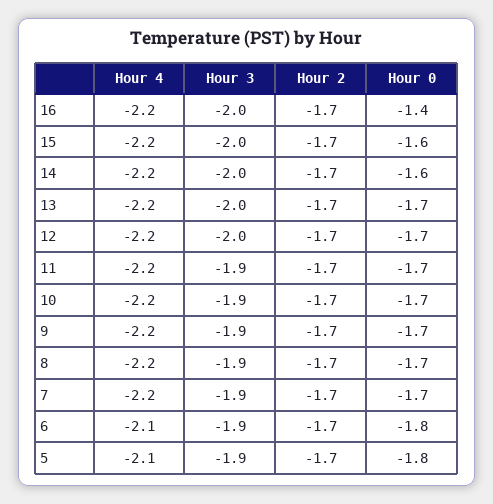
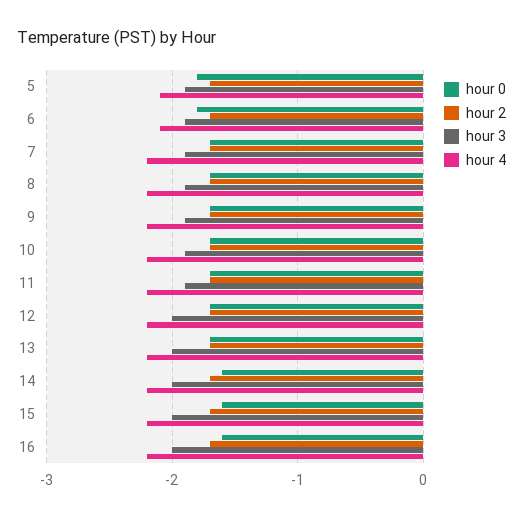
  {
    "Hour 4": {
      "16": -2.2,
      "15": -2.2,
      "14": -2.2,
      "13": -2.2,
      "12": -2.2,
      "11": -2.2,
      "10": -2.2,
      "9": -2.2,
      "8": -2.2,
      "7": -2.2,
      "6": -2.1,
      "5": -2.1
    },
    "Hour 3": {
      "16": -2,
      "15": -2,
      "14": -2,
      "13": -2,
      "12": -2,
      "11": -1.9,
      "10": -1.9,
      "9": -1.9,
      "8": -1.9,
      "7": -1.9,
      "6": -1.9,
      "5": -1.9
    },
    "Hour 2": {
      "16": -1.7,
      "15": -1.7,
      "14": -1.7,
      "13": -1.7,
      "12": -1.7,
      "11": -1.7,
      "10": -1.7,
      "9": -1.7,
      "8": -1.7,
      "7": -1.7,
      "6": -1.7,
      "5": -1.7
    },
    "Hour 0": {
-     "16": -1.4,
+     "16": -1.6,
      "15": -1.6,
      "14": -1.6,
      "13": -1.7,
      "12": -1.7,
      "11": -1.7,
      "10": -1.7,
      "9": -1.7,
      "8": -1.7,
      "7": -1.7,
      "6": -1.8,
      "5": -1.8
    }
  }

